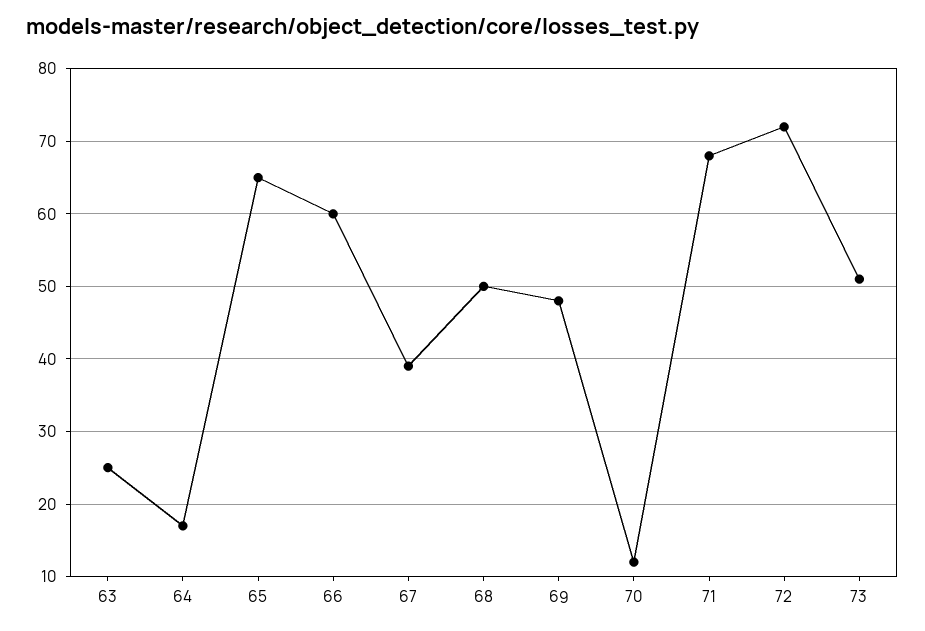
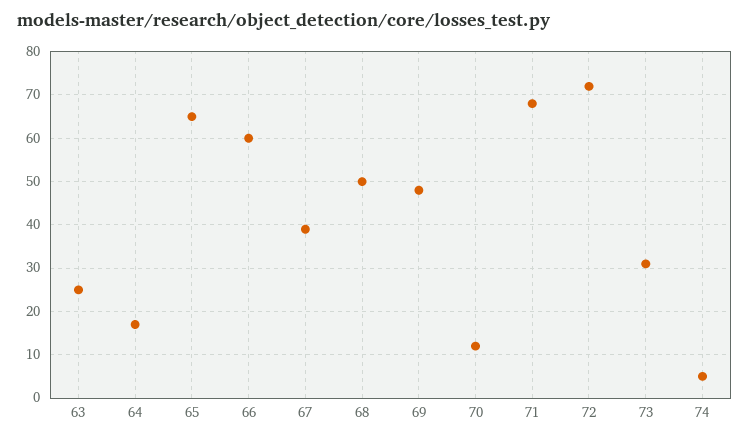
  {
    "63": 25,
    "64": 17,
    "65": 65,
    "66": 60,
    "67": 39,
    "68": 50,
    "69": 48,
    "70": 12,
    "71": 68,
    "72": 72,
-   "73": 51
+   "73": 30,
+   "74": 5
  }

